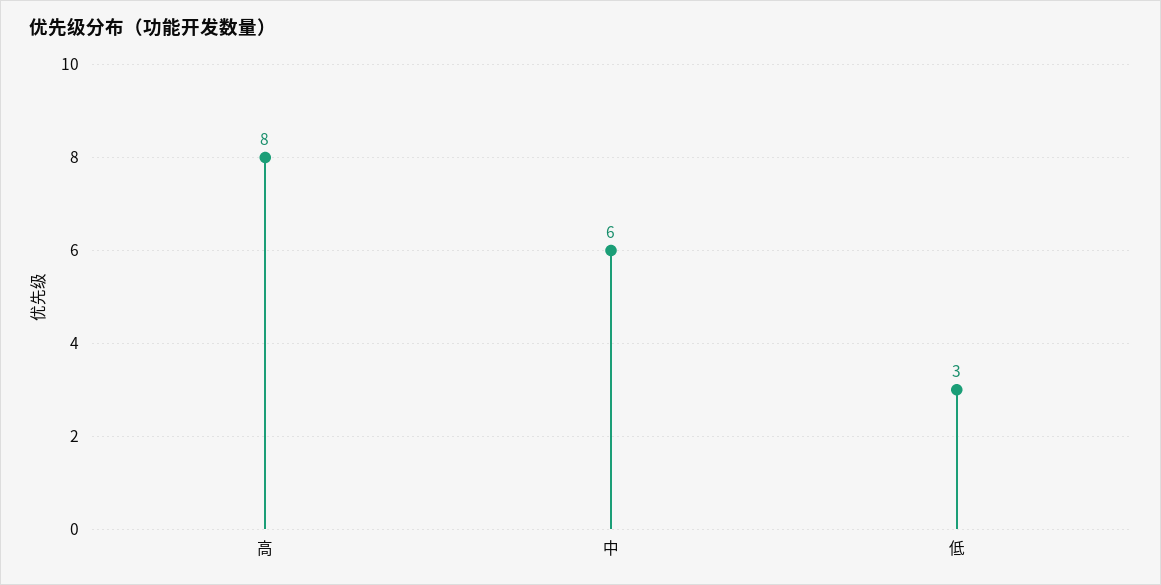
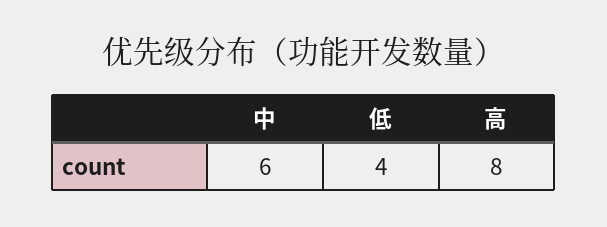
  {
    "高": 8,
    "中": 6,
-   "低": 3
+   "低": 4
  }

